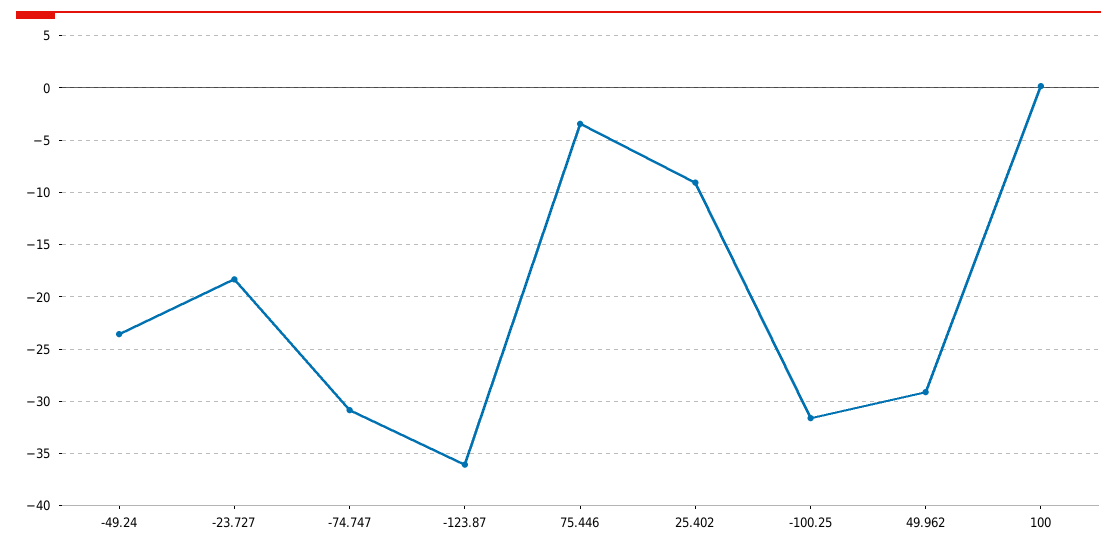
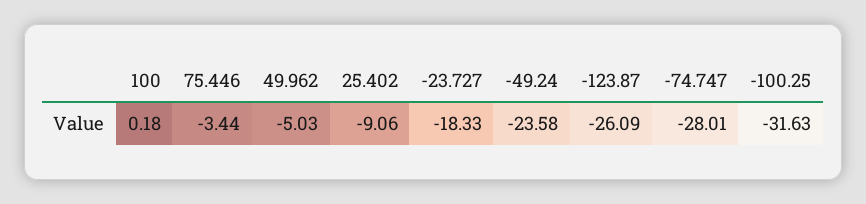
  {
    "-49.24": -23.58,
    "-23.727": -18.33,
-   "-74.747": -31,
+   "-74.747": -28.01,
-   "-123.87": -36,
+   "-123.87": -26.09,
    "75.446": -3.44,
    "25.402": -9.06,
    "-100.25": -31.63,
-   "49.962": -29,
+   "49.962": -5.03,
    "100": 0.18
  }

